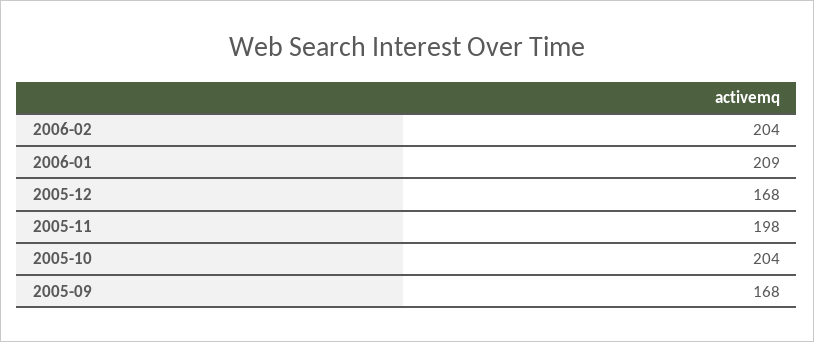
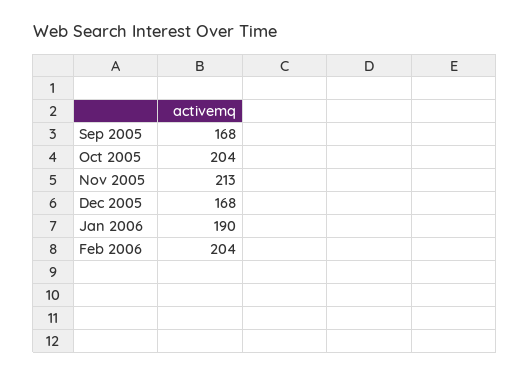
  {
    "2006-02": 204,
-   "2006-01": 209,
+   "2006-01": 190,
    "2005-12": 168,
-   "2005-11": 198,
+   "2005-11": 213,
    "2005-10": 204,
    "2005-09": 168
  }

